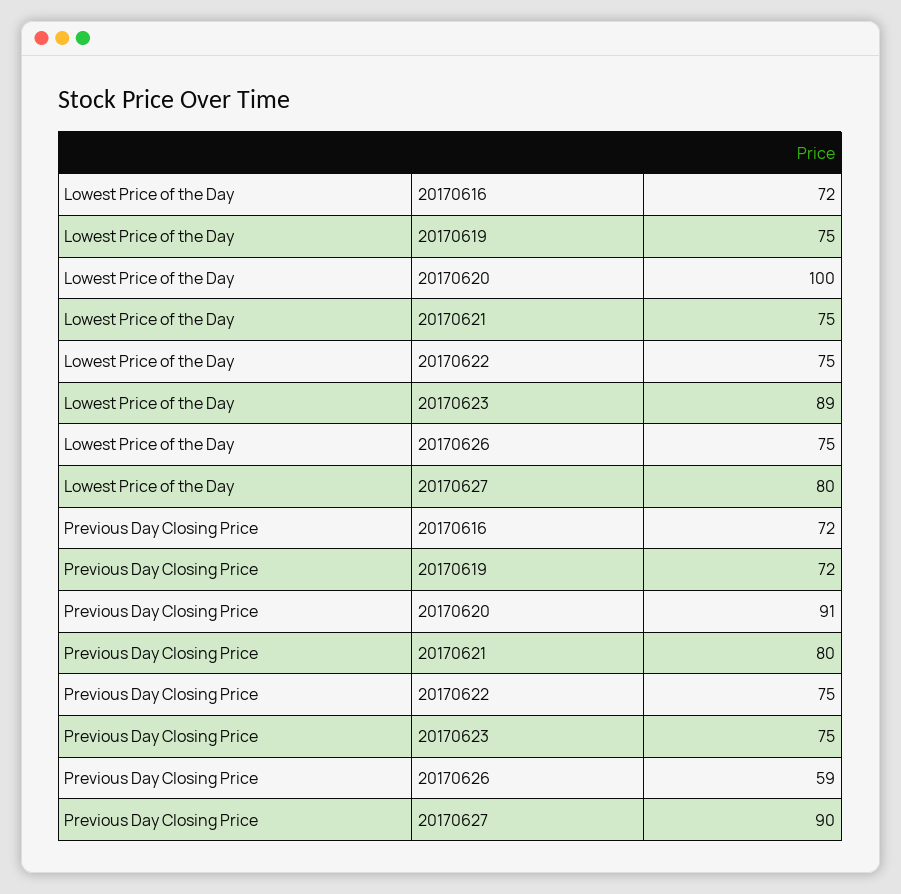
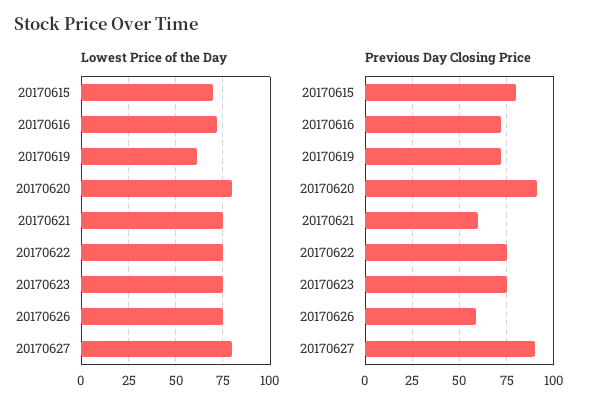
  {
    "Lowest Price of the Day": {
      "20170616": 72,
-     "20170619": 75,
+     "20170619": 60,
-     "20170620": 100,
+     "20170620": 80,
      "20170621": 75,
      "20170622": 75,
-     "20170623": 89,
+     "20170623": 75,
      "20170626": 75,
-     "20170627": 80
+     "20170627": 80,
+     "20170615": 70
    },
    "Previous Day Closing Price": {
      "20170616": 72,
      "20170619": 72,
      "20170620": 91,
-     "20170621": 80,
+     "20170621": 60,
      "20170622": 75,
      "20170623": 75,
      "20170626": 59,
-     "20170627": 90
+     "20170627": 90,
+     "20170615": 80
    }
  }

